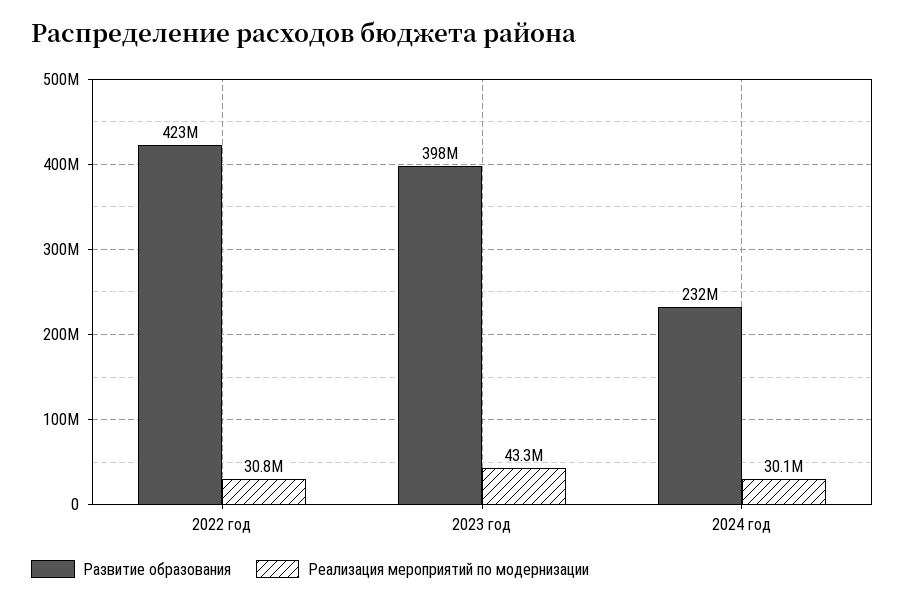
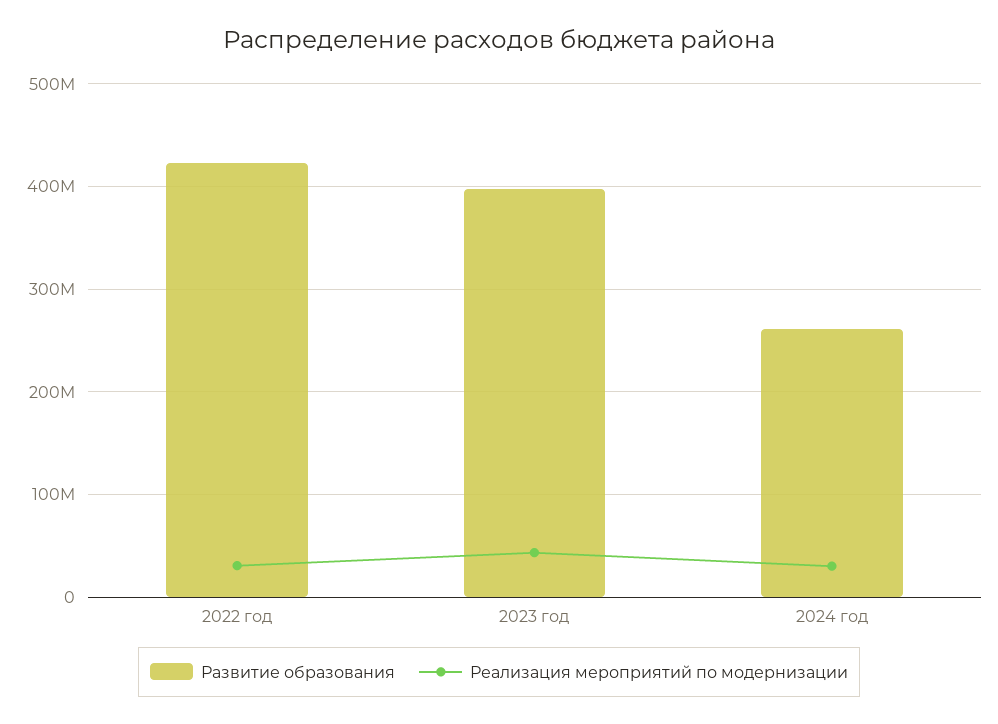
  {
    "Развитие образования": {
      "2022 год": 423000000,
      "2023 год": 398000000,
-     "2024 год": 232000000
+     "2024 год": 260000000
    },
    "Реализация мероприятий по модернизации": {
      "2022 год": 30800000,
      "2023 год": 43300000,
      "2024 год": 30100000
    }
  }

